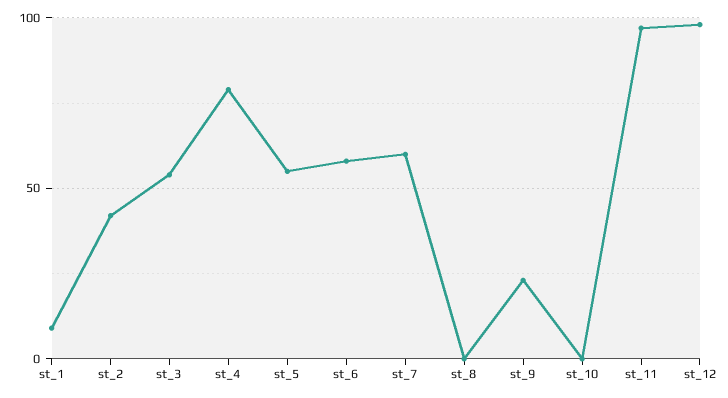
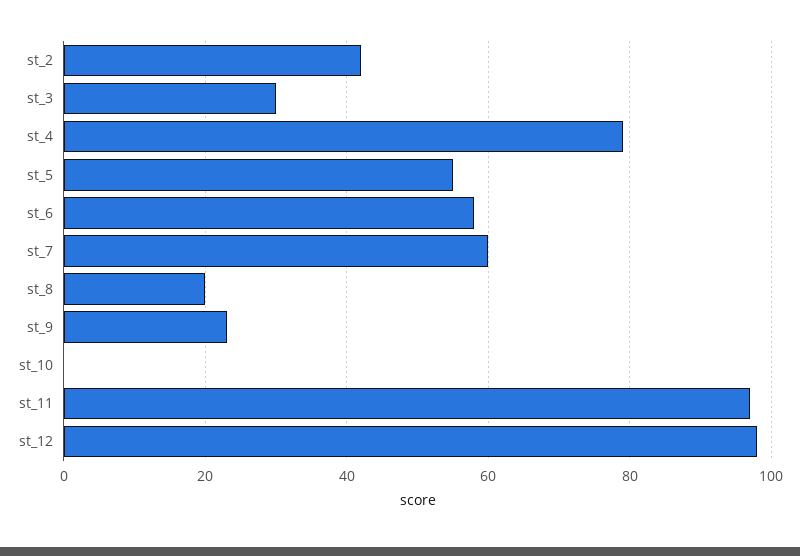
  {
-   "st_1": 10,
    "st_2": 40,
-   "st_3": 55,
+   "st_3": 30,
    "st_4": 80,
    "st_5": 55,
    "st_6": 60,
    "st_7": 60,
-   "st_8": 0,
+   "st_8": 20,
    "st_9": 25,
    "st_10": 0,
    "st_11": 95,
    "st_12": 100
  }

